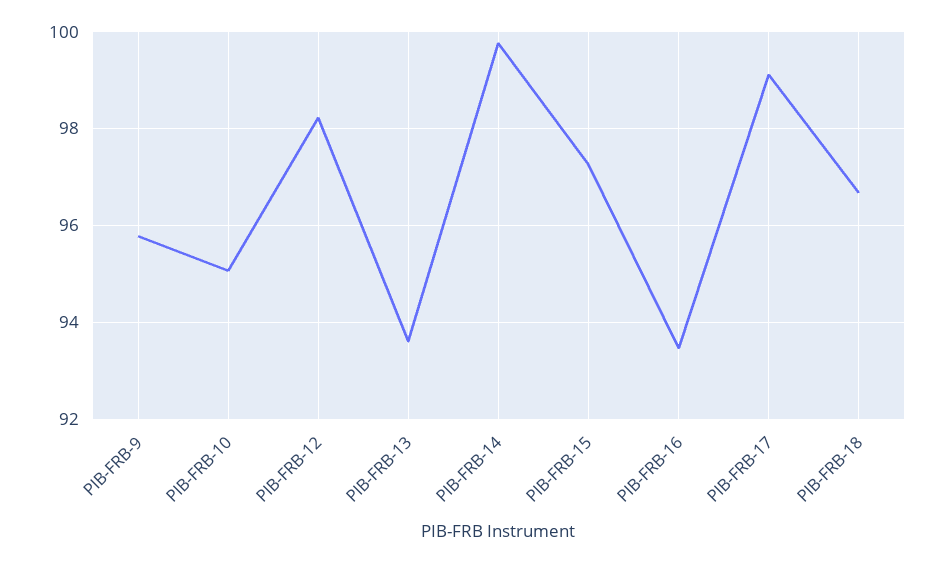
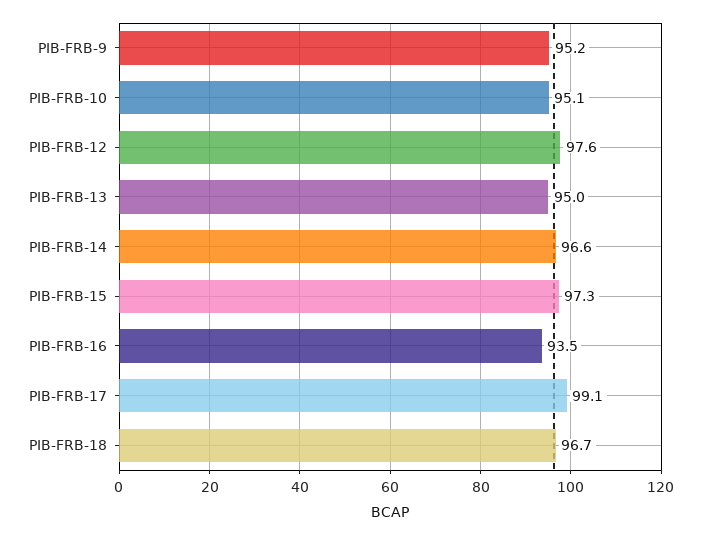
  {
-   "PIB-FRB-9": 95.8,
+   "PIB-FRB-9": 95.2,
    "PIB-FRB-10": 95.1,
-   "PIB-FRB-12": 98.2,
+   "PIB-FRB-12": 97.6,
-   "PIB-FRB-13": 93.6,
+   "PIB-FRB-13": 95,
-   "PIB-FRB-14": 99.8,
+   "PIB-FRB-14": 96.6,
    "PIB-FRB-15": 97.3,
    "PIB-FRB-16": 93.5,
    "PIB-FRB-17": 99.1,
    "PIB-FRB-18": 96.7
  }

